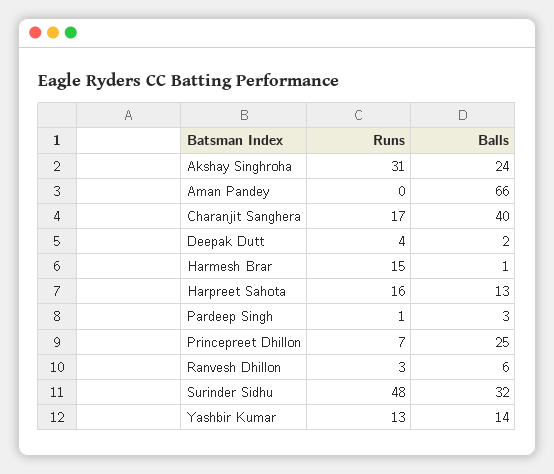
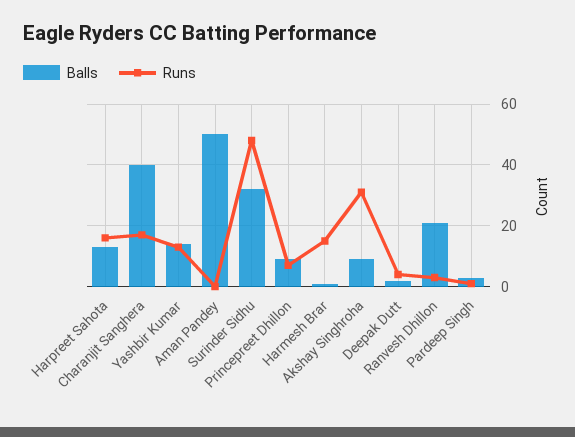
  {
    "Runs": {
      "Akshay Singhroha": 31,
      "Aman Pandey": 0,
      "Charanjit Sanghera": 17,
      "Deepak Dutt": 4,
      "Harmesh Brar": 15,
      "Harpreet Sahota": 16,
      "Pardeep Singh": 1,
      "Princepreet Dhillon": 7,
      "Ranvesh Dhillon": 3,
      "Surinder Sidhu": 48,
      "Yashbir Kumar": 13
    },
    "Balls": {
-     "Akshay Singhroha": 24,
+     "Akshay Singhroha": 10,
-     "Aman Pandey": 66,
+     "Aman Pandey": 50,
      "Charanjit Sanghera": 40,
      "Deepak Dutt": 2,
      "Harmesh Brar": 1,
      "Harpreet Sahota": 13,
      "Pardeep Singh": 3,
-     "Princepreet Dhillon": 25,
+     "Princepreet Dhillon": 10,
-     "Ranvesh Dhillon": 6,
+     "Ranvesh Dhillon": 20,
      "Surinder Sidhu": 32,
      "Yashbir Kumar": 14
    }
  }

